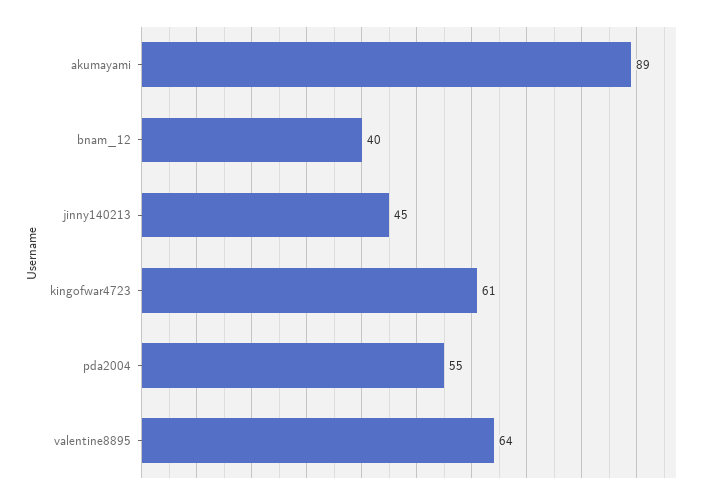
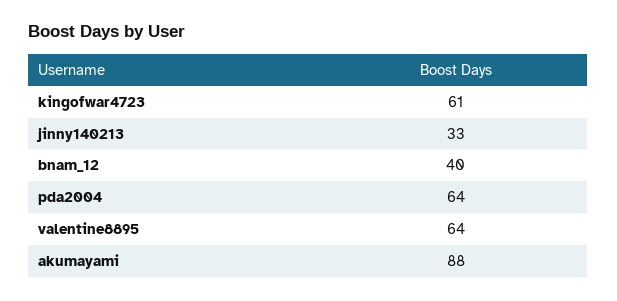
  {
-   "akumayami": 89,
+   "akumayami": 88,
    "bnam_12": 40,
-   "jinny140213": 45,
+   "jinny140213": 33,
    "kingofwar4723": 61,
-   "pda2004": 55,
+   "pda2004": 64,
    "valentine8895": 64
  }

